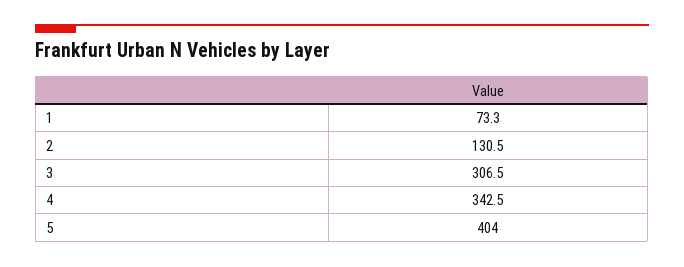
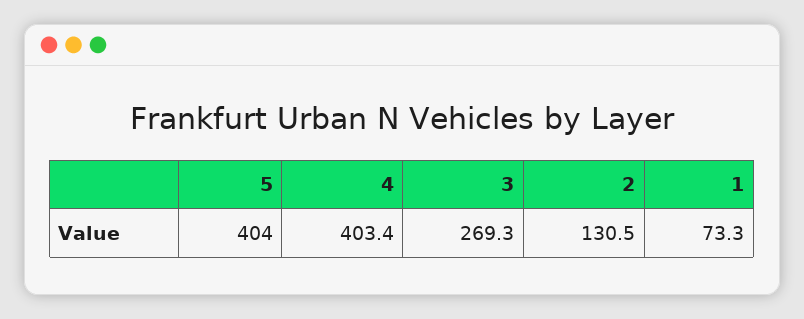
  {
    "1": 73.3,
    "2": 130.5,
-   "3": 306.5,
+   "3": 269.3,
-   "4": 342.5,
+   "4": 403.4,
    "5": 404
  }

